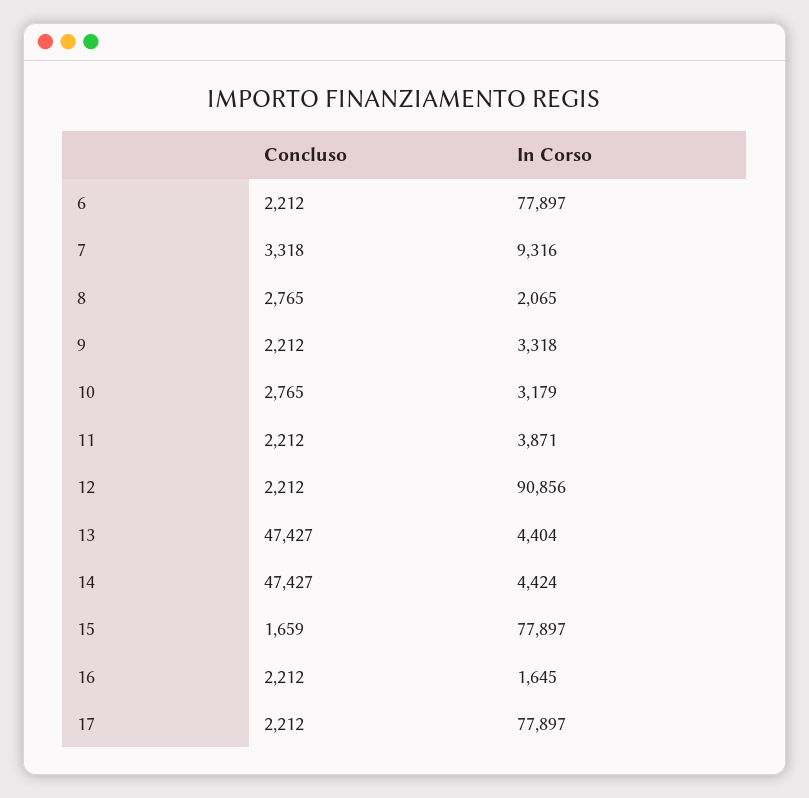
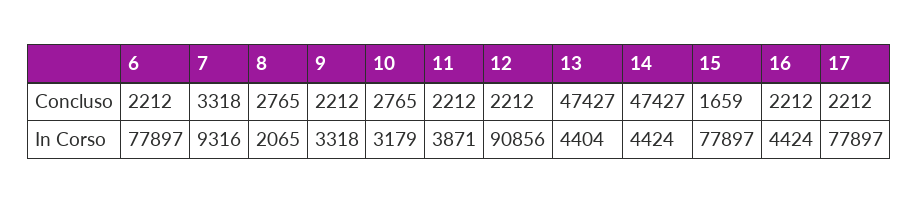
  {
    "Concluso": {
      "6": 2212,
      "7": 3318,
      "8": 2765,
      "9": 2212,
      "10": 2765,
      "11": 2212,
      "12": 2212,
      "13": 47427,
      "14": 47427,
      "15": 1659,
      "16": 2212,
      "17": 2212
    },
    "In Corso": {
      "6": 77897,
      "7": 9316,
      "8": 2065,
      "9": 3318,
      "10": 3179,
      "11": 3871,
      "12": 90856,
      "13": 4404,
      "14": 4424,
      "15": 77897,
-     "16": 1645,
+     "16": 4424,
      "17": 77897
    }
  }

